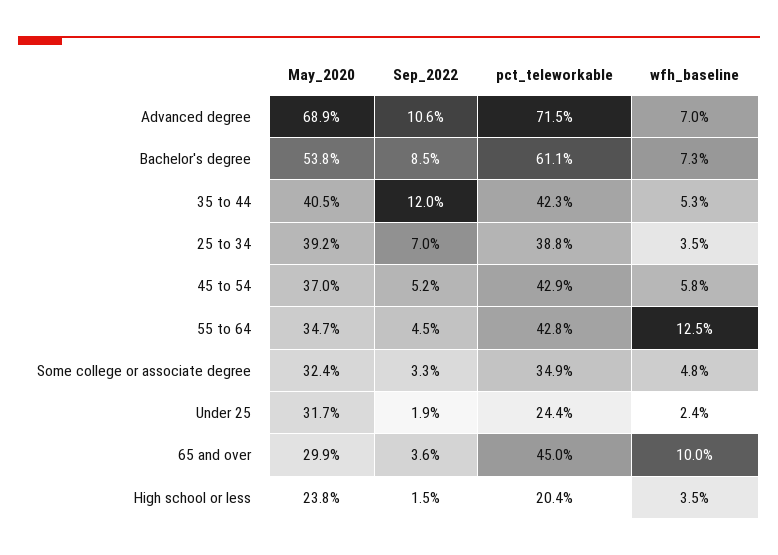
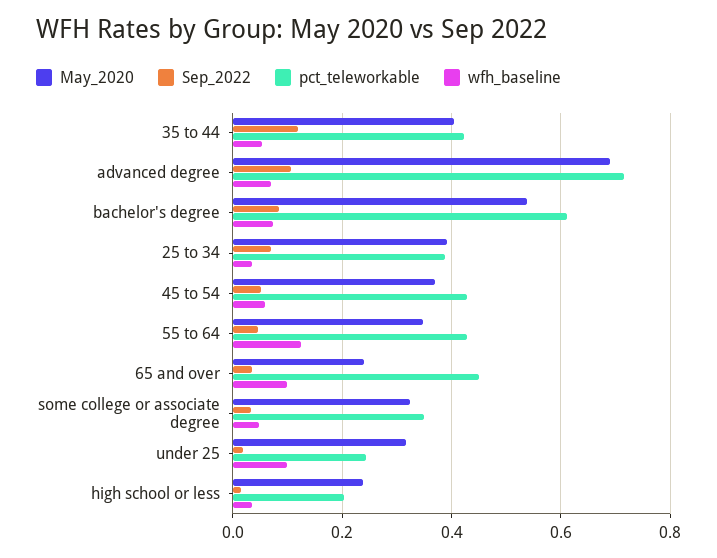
  {
    "May_2020": {
      "Advanced degree": 0.689,
      "Bachelor's degree": 0.538,
      "35 to 44": 0.405,
      "25 to 34": 0.392,
      "45 to 54": 0.37,
      "55 to 64": 0.347,
      "Some college or associate degree": 0.324,
      "Under 25": 0.317,
-     "65 and over": 0.299,
+     "65 and over": 0.24,
      "High school or less": 0.238
    },
    "Sep_2022": {
      "Advanced degree": 0.106,
      "Bachelor's degree": 0.085,
      "35 to 44": 0.12,
      "25 to 34": 0.07,
      "45 to 54": 0.052,
      "55 to 64": 0.045,
      "Some college or associate degree": 0.033,
      "Under 25": 0.019,
      "65 and over": 0.036,
      "High school or less": 0.015
    },
    "pct_teleworkable": {
      "Advanced degree": 0.715,
      "Bachelor's degree": 0.611,
      "35 to 44": 0.423,
      "25 to 34": 0.388,
      "45 to 54": 0.429,
      "55 to 64": 0.428,
      "Some college or associate degree": 0.349,
      "Under 25": 0.244,
      "65 and over": 0.45,
      "High school or less": 0.204
    },
    "wfh_baseline": {
      "Advanced degree": 0.07,
      "Bachelor's degree": 0.073,
      "35 to 44": 0.053,
      "25 to 34": 0.035,
      "45 to 54": 0.058,
      "55 to 64": 0.125,
      "Some college or associate degree": 0.048,
-     "Under 25": 0.024,
+     "Under 25": 0.1,
      "65 and over": 0.1,
      "High school or less": 0.035
    }
  }

